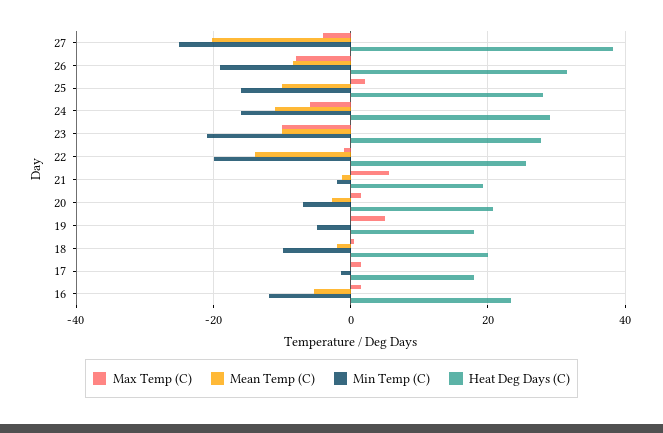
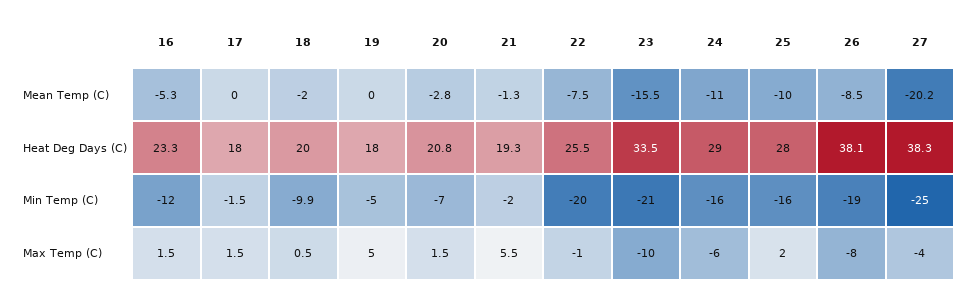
  {
    "Max Temp (C)": {
      "27": -4,
      "26": -8,
      "25": 2,
      "24": -6,
      "23": -10,
      "22": -1,
      "21": 5.5,
      "20": 1.5,
      "19": 5,
      "18": 0.5,
      "17": 1.5,
      "16": 1.5
    },
    "Mean Temp (C)": {
      "27": -20.2,
      "26": -8.5,
      "25": -10,
      "24": -11,
-     "23": -10,
+     "23": -15.5,
-     "22": -14,
+     "22": -7.5,
      "21": -1.3,
      "20": -2.8,
      "19": 0,
      "18": -2,
      "17": 0,
      "16": -5.3
    },
    "Min Temp (C)": {
      "27": -25,
      "26": -19,
      "25": -16,
      "24": -16,
      "23": -21,
      "22": -20,
      "21": -2,
      "20": -7,
      "19": -5,
      "18": -9.9,
      "17": -1.5,
      "16": -12
    },
    "Heat Deg Days (C)": {
      "27": 38.3,
-     "26": 32,
+     "26": 38.1,
      "25": 28,
      "24": 29,
-     "23": 28,
+     "23": 33.5,
      "22": 25.5,
      "21": 19.3,
      "20": 20.8,
      "19": 18,
      "18": 20,
      "17": 18,
      "16": 23.3
    }
  }

